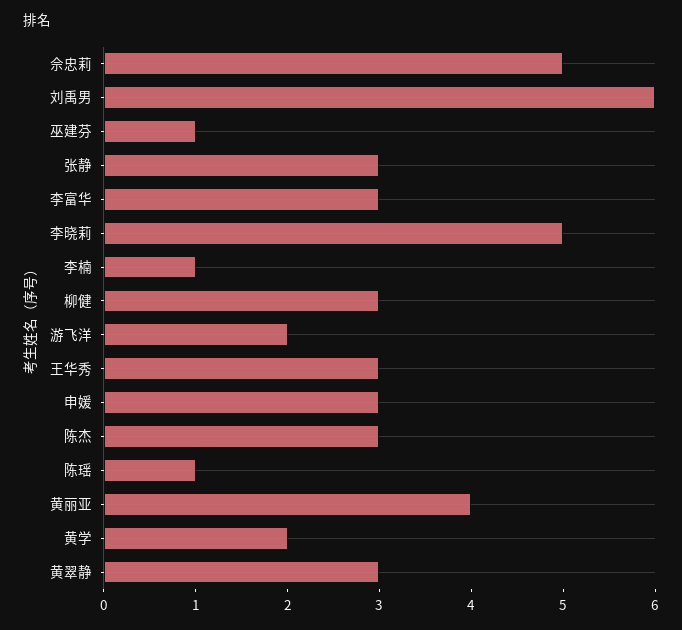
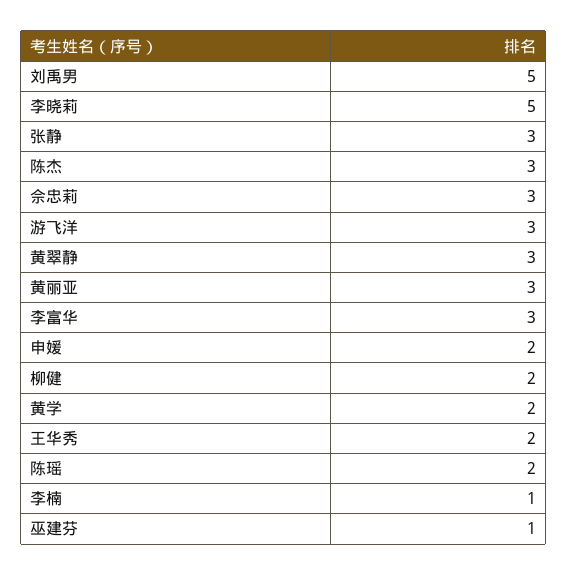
  {
-   "佘忠莉": 5,
+   "佘忠莉": 3,
-   "刘禹男": 6,
+   "刘禹男": 5,
    "巫建芬": 1,
    "张静": 3,
    "李富华": 3,
    "李晓莉": 5,
    "李楠": 1,
-   "柳健": 3,
+   "柳健": 2,
-   "游飞洋": 2,
+   "游飞洋": 3,
-   "王华秀": 3,
+   "王华秀": 2,
-   "申媛": 3,
+   "申媛": 2,
    "陈杰": 3,
-   "陈瑶": 1,
+   "陈瑶": 2,
-   "黄丽亚": 4,
+   "黄丽亚": 3,
    "黄学": 2,
    "黄翠静": 3
  }

